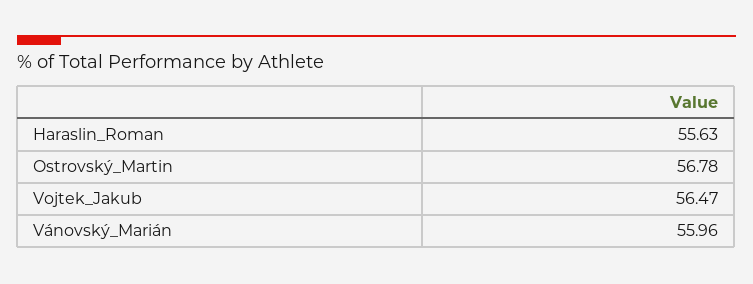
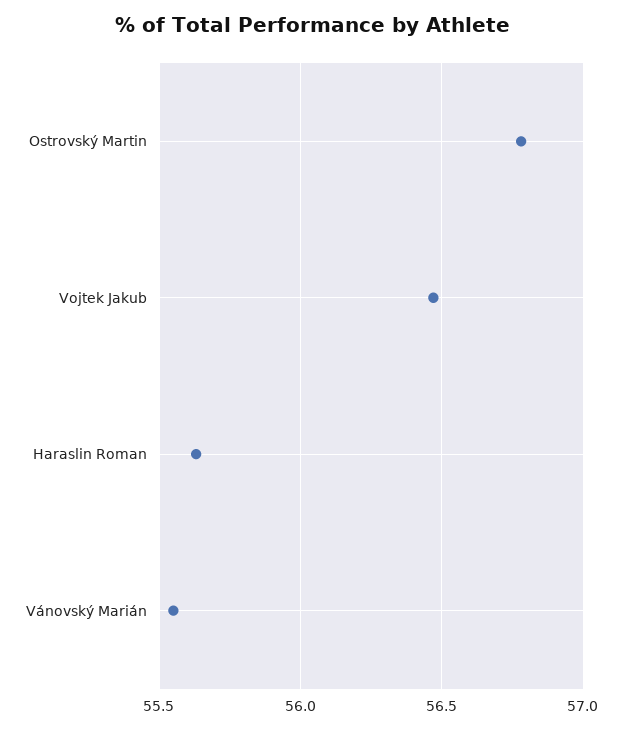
  {
    "Haraslin_Roman": 55.63,
    "Ostrovský_Martin": 56.78,
    "Vojtek_Jakub": 56.47,
-   "Vánovský_Marián": 55.96
+   "Vánovský_Marián": 55.55
  }

